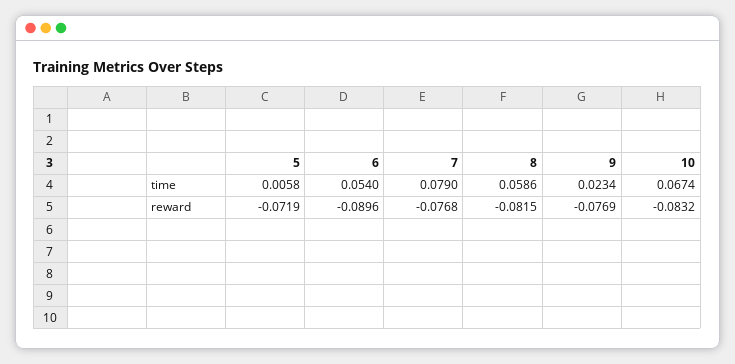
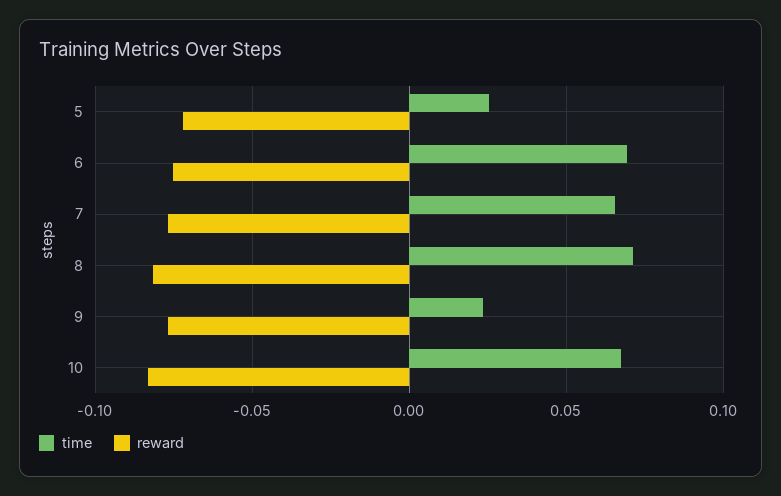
  {
    "time": {
-     "5": 0.0058,
+     "5": 0.025,
-     "6": 0.054,
+     "6": 0.07,
-     "7": 0.079,
+     "7": 0.065,
-     "8": 0.0586,
+     "8": 0.07,
      "9": 0.0234,
      "10": 0.0674
    },
    "reward": {
      "5": -0.0719,
-     "6": -0.0896,
+     "6": -0.075,
      "7": -0.0768,
      "8": -0.0815,
      "9": -0.0769,
      "10": -0.0832
    }
  }

